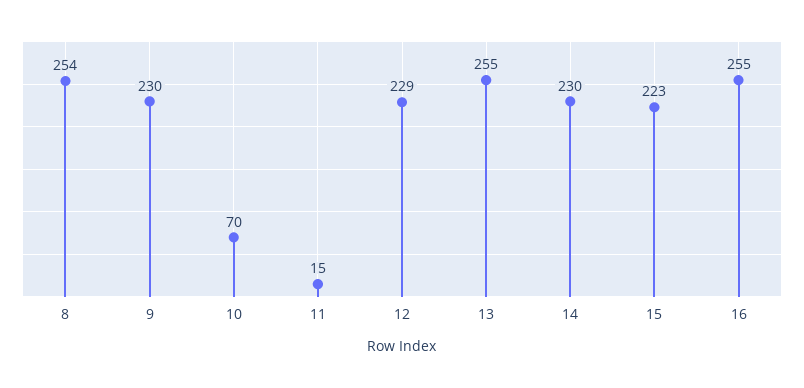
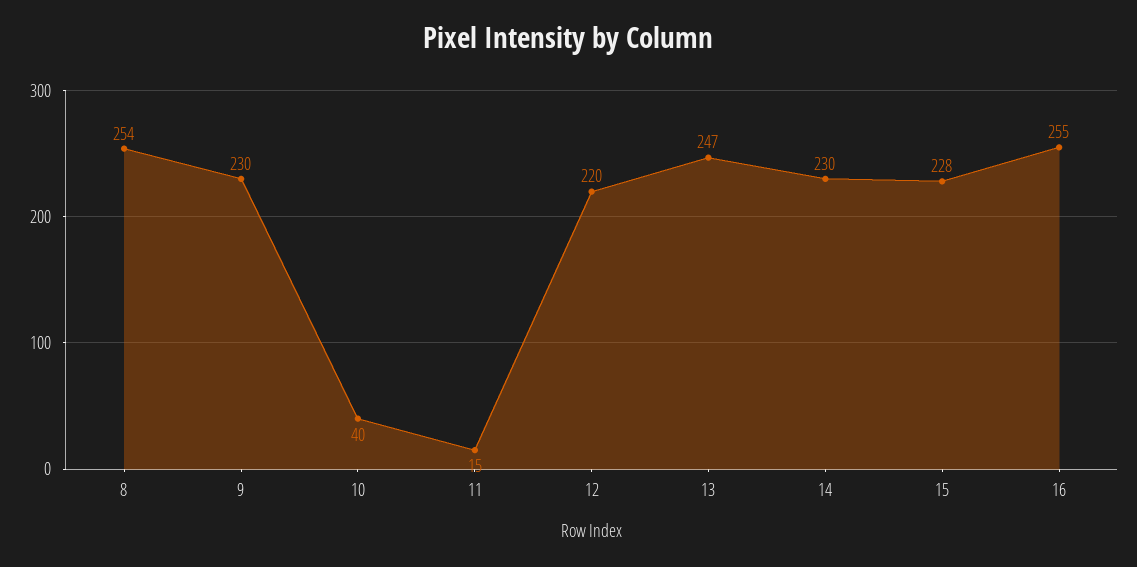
  {
    "8": 254,
    "9": 230,
-   "10": 70,
+   "10": 40,
    "11": 15,
-   "12": 229,
+   "12": 220,
-   "13": 255,
+   "13": 247,
    "14": 230,
-   "15": 223,
+   "15": 228,
    "16": 255
  }

